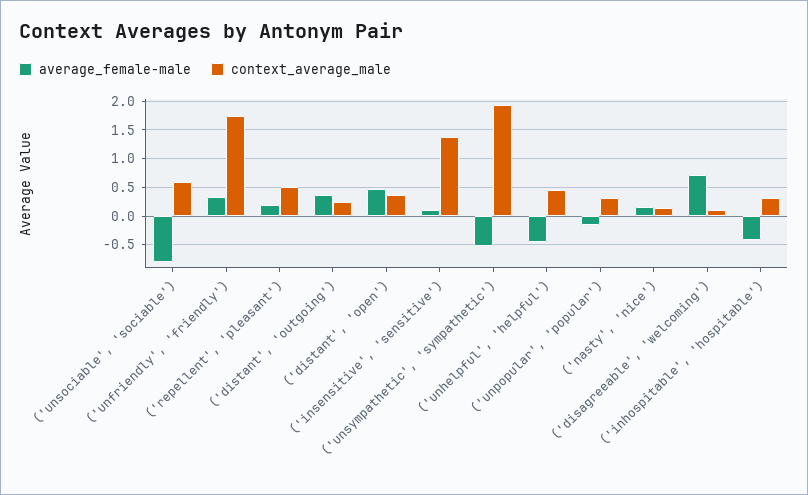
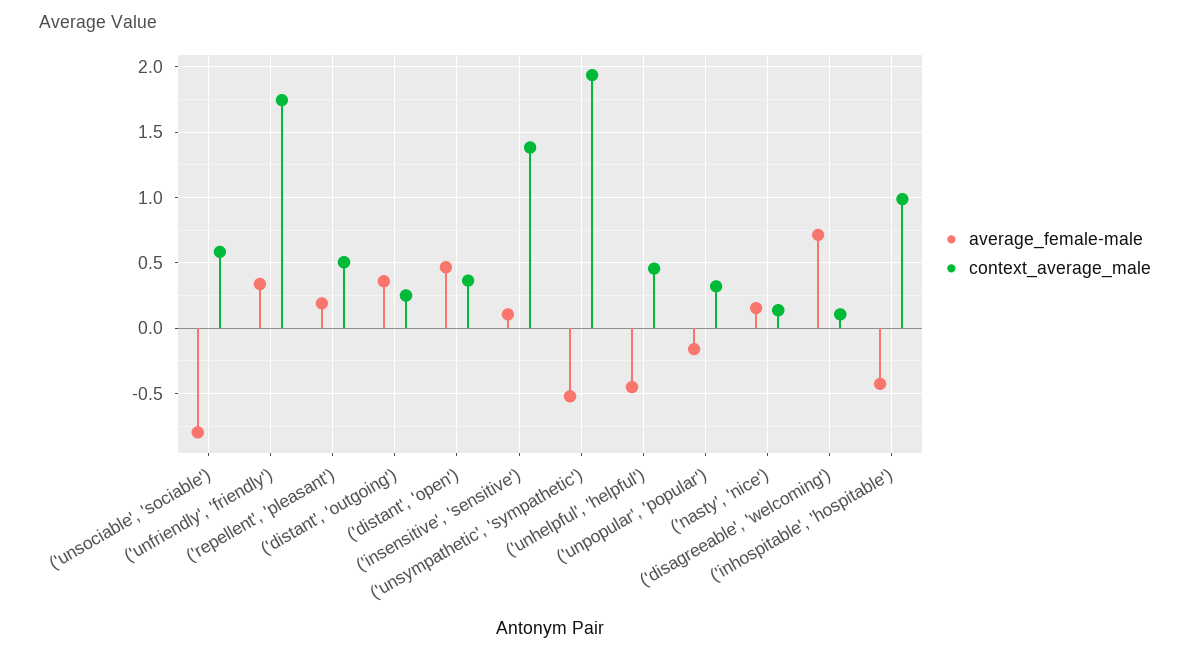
  {
    "average_female-male": {
      "('unsociable', 'sociable')": -0.8,
      "('unfriendly', 'friendly')": 0.35,
      "('repellent', 'pleasant')": 0.2,
      "('distant', 'outgoing')": 0.35,
      "('distant', 'open')": 0.45,
      "('insensitive', 'sensitive')": 0.1,
      "('unsympathetic', 'sympathetic')": -0.5,
      "('unhelpful', 'helpful')": -0.45,
      "('unpopular', 'popular')": -0.15,
      "('nasty', 'nice')": 0.15,
      "('disagreeable', 'welcoming')": 0.7,
      "('inhospitable', 'hospitable')": -0.45
    },
    "context_average_male": {
      "('unsociable', 'sociable')": 0.6,
      "('unfriendly', 'friendly')": 1.75,
      "('repellent', 'pleasant')": 0.5,
      "('distant', 'outgoing')": 0.25,
      "('distant', 'open')": 0.35,
      "('insensitive', 'sensitive')": 1.4,
      "('unsympathetic', 'sympathetic')": 1.95,
      "('unhelpful', 'helpful')": 0.45,
      "('unpopular', 'popular')": 0.3,
      "('nasty', 'nice')": 0.15,
      "('disagreeable', 'welcoming')": 0.1,
-     "('inhospitable', 'hospitable')": 0.25
+     "('inhospitable', 'hospitable')": 1
    }
  }

